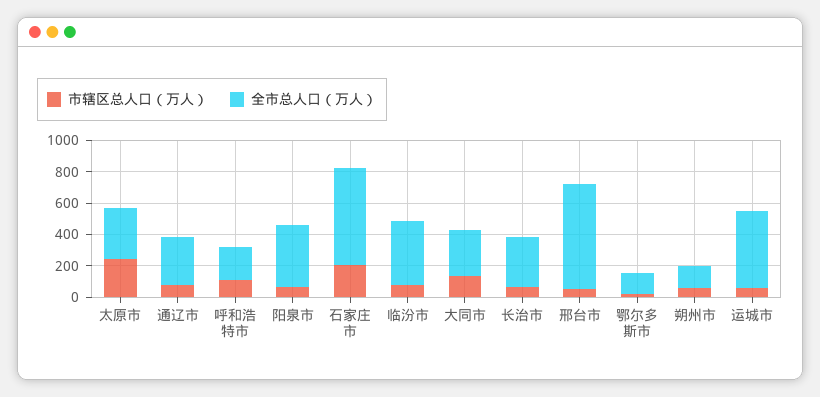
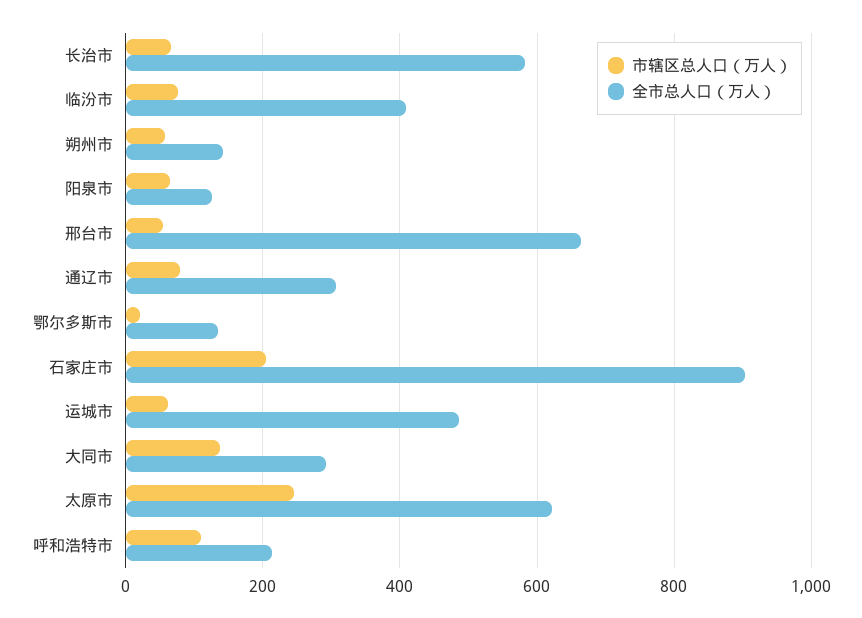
  {
    "市辖区总人口（万人）": {
      "太原市": 240,
      "通辽市": 80,
      "呼和浩特市": 100,
      "阳泉市": 60,
      "石家庄市": 200,
      "临汾市": 80,
      "大同市": 140,
      "长治市": 60,
      "邢台市": 60,
      "鄂尔多斯市": 20,
      "朔州市": 60,
      "运城市": 60
    },
    "全市总人口（万人）": {
-     "太原市": 300,
+     "太原市": 620,
      "通辽市": 300,
      "呼和浩特市": 220,
-     "阳泉市": 400,
+     "阳泉市": 120,
-     "石家庄市": 600,
+     "石家庄市": 900,
      "临汾市": 400,
      "大同市": 300,
-     "长治市": 300,
+     "长治市": 580,
      "邢台市": 660,
      "鄂尔多斯市": 140,
      "朔州市": 140,
      "运城市": 480
    }
  }

